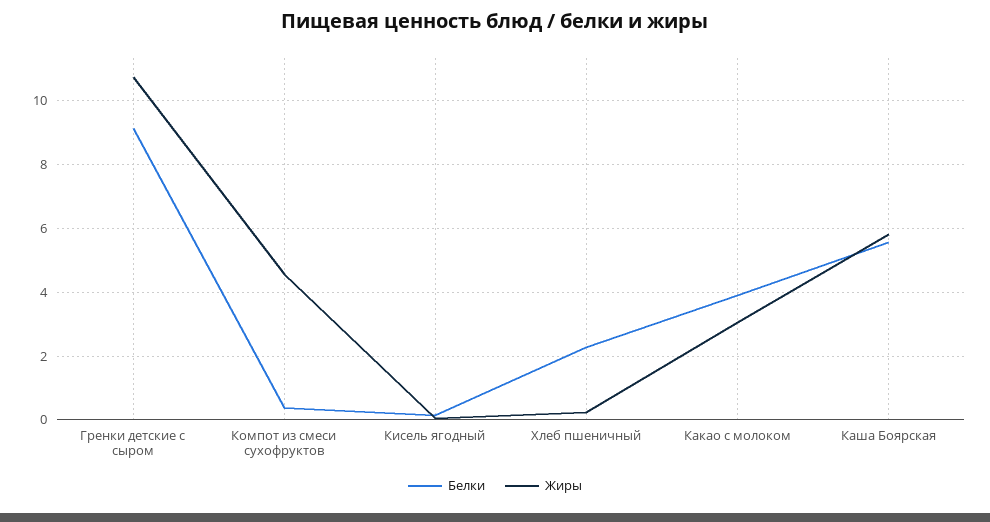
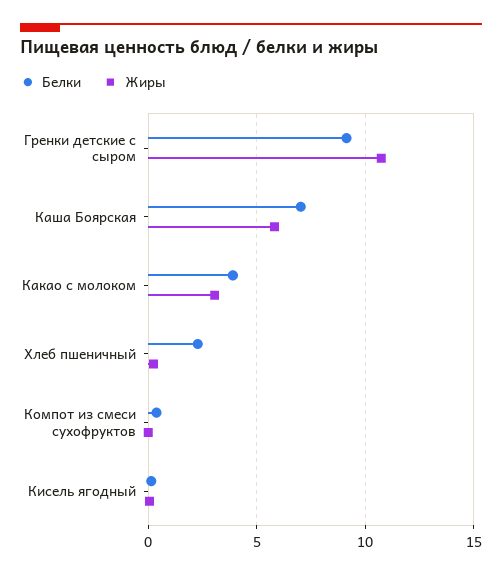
  {
    "Белки": {
      "Гренки детские с сыром": 9.2,
      "Компот из смеси сухофруктов": 0.4,
      "Кисель ягодный": 0.2,
      "Хлеб пшеничный": 2.2,
      "Какао с молоком": 4,
-     "Каша Боярская": 5.6
+     "Каша Боярская": 7
    },
    "Жиры": {
      "Гренки детские с сыром": 10.8,
-     "Компот из смеси сухофруктов": 4.6,
+     "Компот из смеси сухофруктов": 0,
      "Кисель ягодный": 0,
      "Хлеб пшеничный": 0.2,
      "Какао с молоком": 3,
      "Каша Боярская": 5.8
    }
  }

